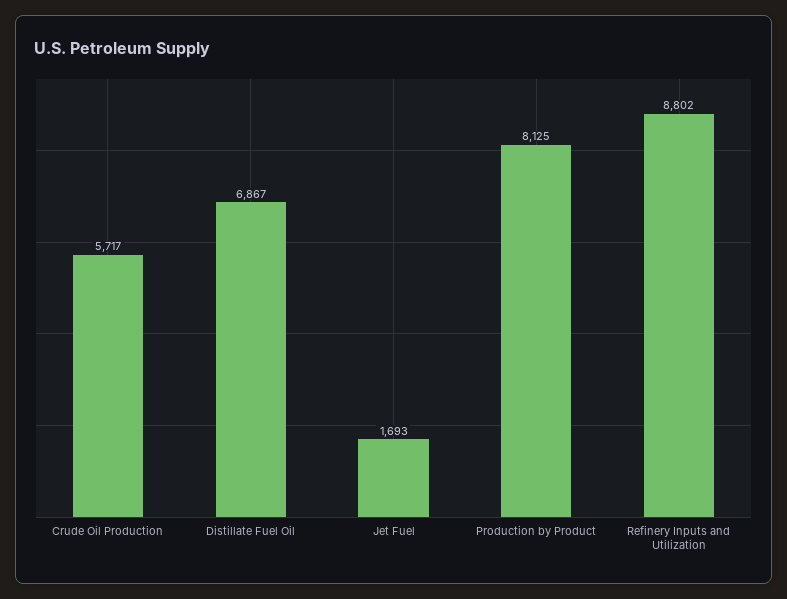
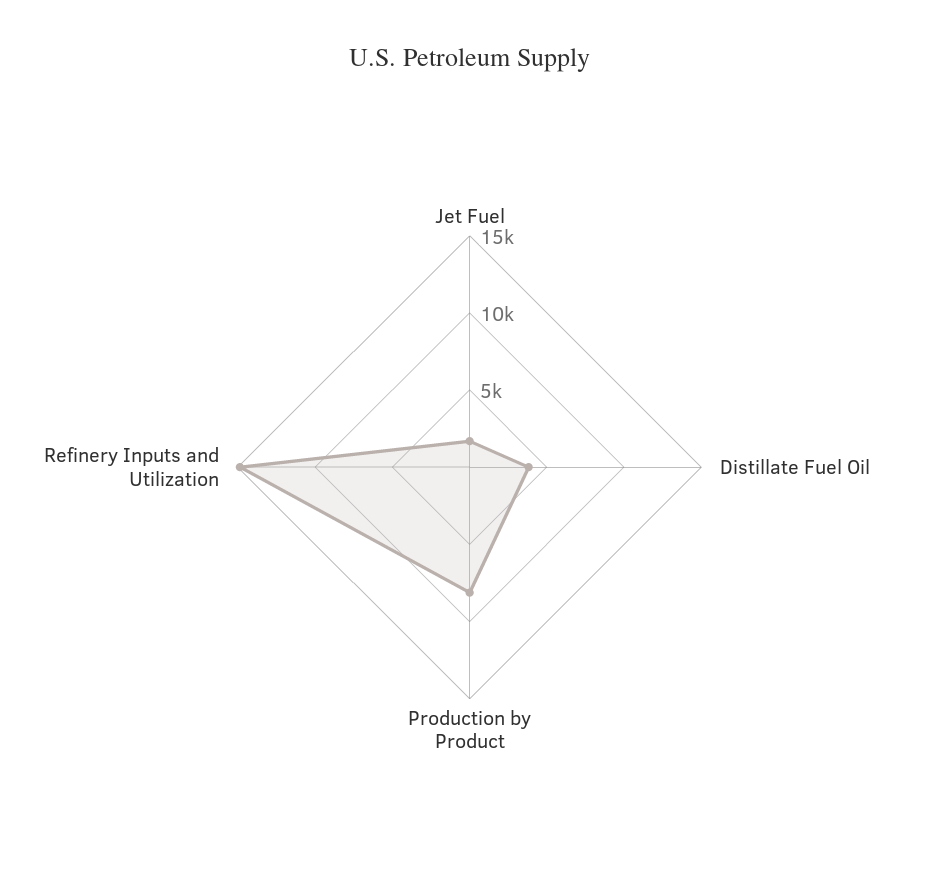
  {
-   "Crude Oil Production": 5717,
-   "Distillate Fuel Oil": 6867,
+   "Distillate Fuel Oil": 4000,
    "Jet Fuel": 1693,
    "Production by Product": 8125,
-   "Refinery Inputs and Utilization": 8802
+   "Refinery Inputs and Utilization": 15000
  }

